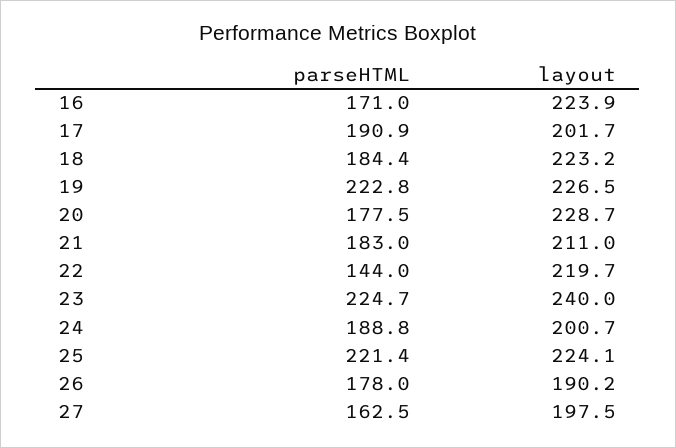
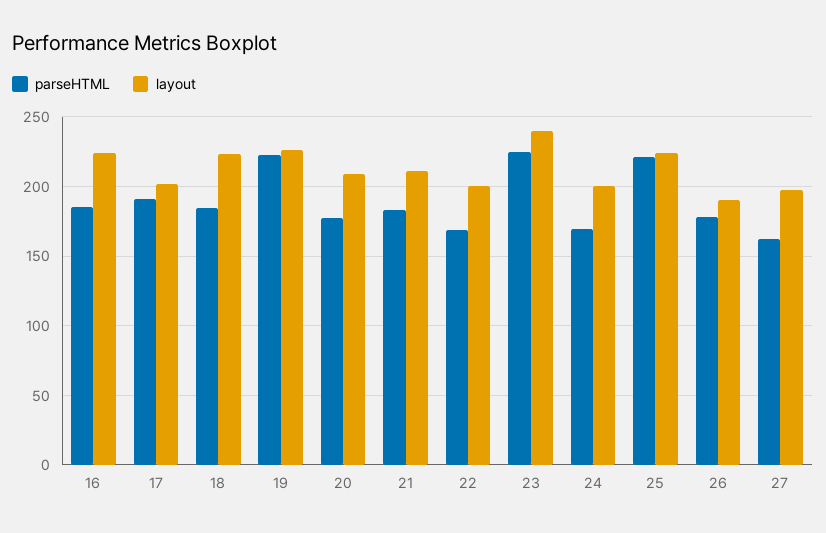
  {
    "parseHTML": {
-     "16": 171,
+     "16": 185,
      "17": 190.9,
      "18": 184.4,
      "19": 222.8,
      "20": 177.5,
      "21": 183,
-     "22": 144,
+     "22": 170,
      "23": 224.7,
-     "24": 188.8,
+     "24": 170,
      "25": 221.4,
      "26": 178,
      "27": 162.5
    },
    "layout": {
      "16": 223.9,
      "17": 201.7,
      "18": 223.2,
      "19": 226.5,
-     "20": 228.7,
+     "20": 210,
      "21": 211,
-     "22": 219.7,
+     "22": 200,
      "23": 240,
      "24": 200.7,
      "25": 224.1,
      "26": 190.2,
      "27": 197.5
    }
  }

